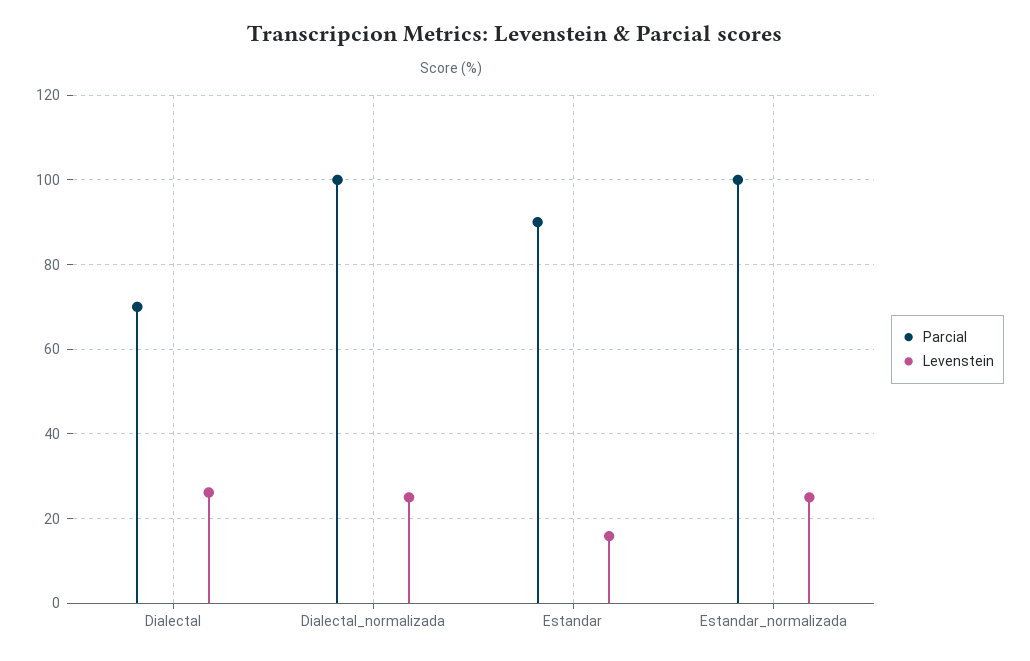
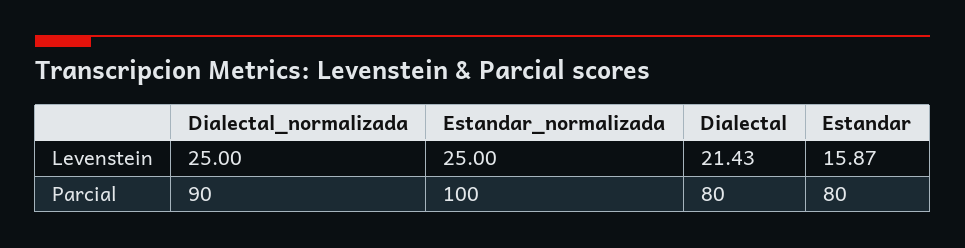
  {
    "Parcial": {
-     "Dialectal": 70,
+     "Dialectal": 80,
-     "Dialectal_normalizada": 100,
+     "Dialectal_normalizada": 90,
-     "Estandar": 90,
+     "Estandar": 80,
      "Estandar_normalizada": 100
    },
    "Levenstein": {
-     "Dialectal": 26,
+     "Dialectal": 21.43,
      "Dialectal_normalizada": 25,
      "Estandar": 15.87,
      "Estandar_normalizada": 25
    }
  }

